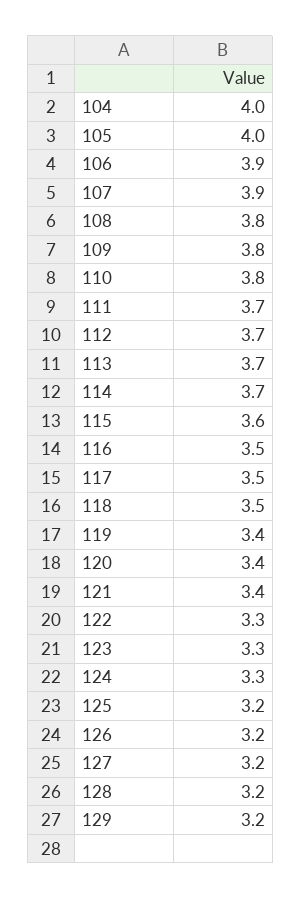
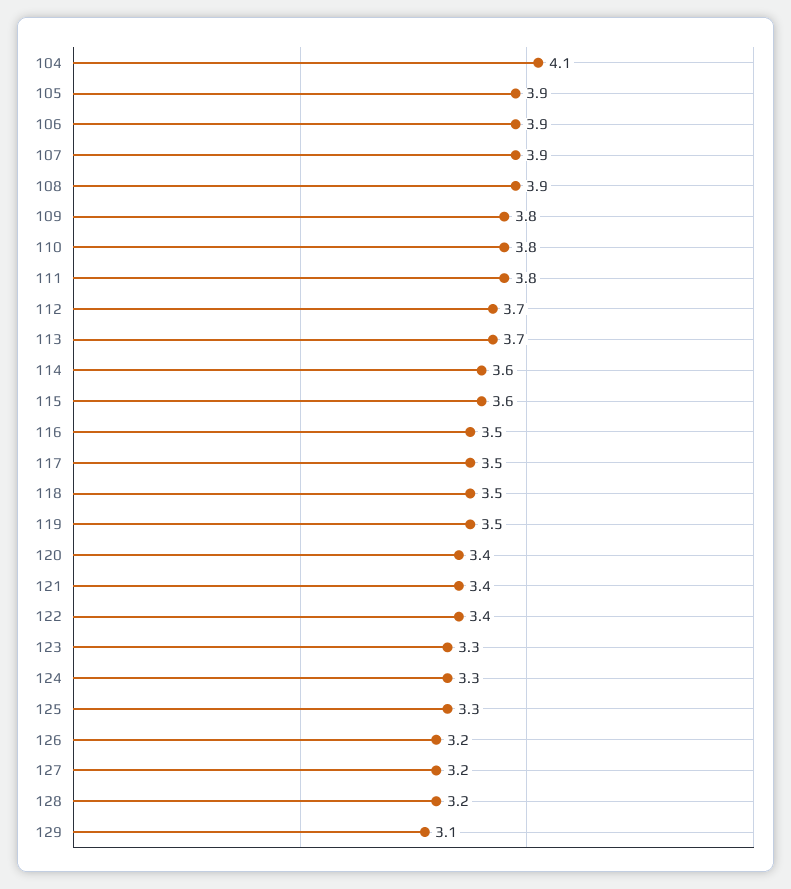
  {
-   "104": 4,
+   "104": 4.1,
-   "105": 4,
+   "105": 3.9,
    "106": 3.9,
    "107": 3.9,
-   "108": 3.8,
+   "108": 3.9,
    "109": 3.8,
    "110": 3.8,
-   "111": 3.7,
+   "111": 3.8,
    "112": 3.7,
    "113": 3.7,
-   "114": 3.7,
+   "114": 3.6,
    "115": 3.6,
    "116": 3.5,
    "117": 3.5,
    "118": 3.5,
-   "119": 3.4,
+   "119": 3.5,
    "120": 3.4,
    "121": 3.4,
-   "122": 3.3,
+   "122": 3.4,
    "123": 3.3,
    "124": 3.3,
-   "125": 3.2,
+   "125": 3.3,
    "126": 3.2,
    "127": 3.2,
    "128": 3.2,
-   "129": 3.2
+   "129": 3.1
  }

